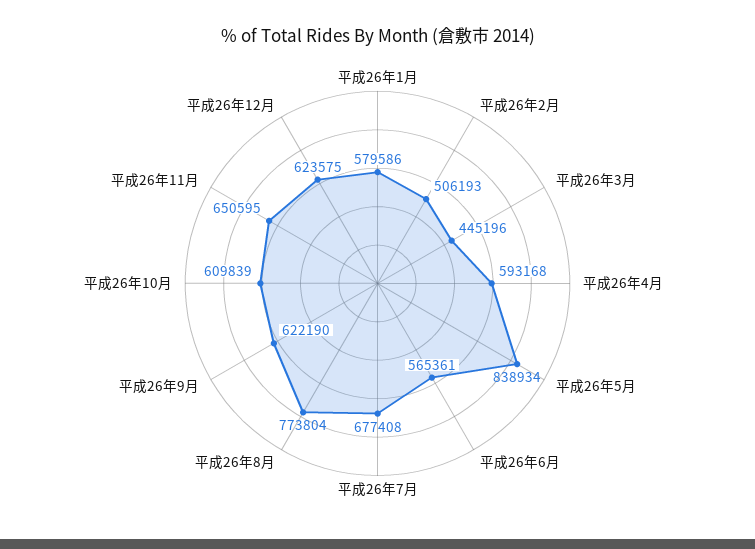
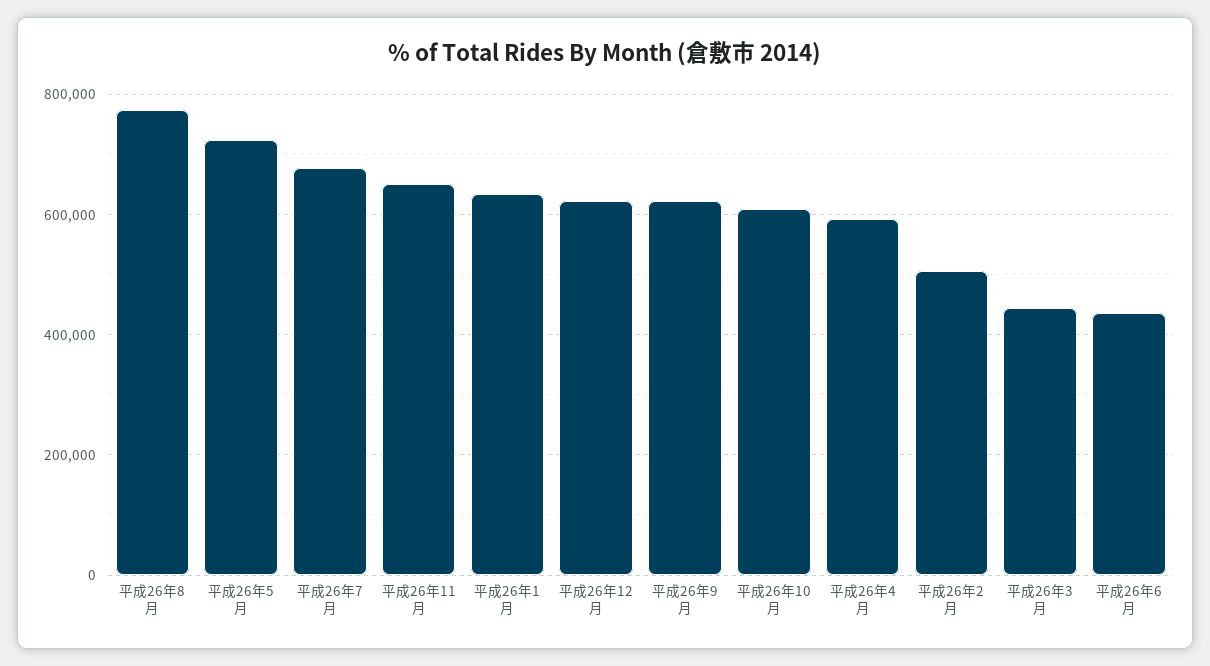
  {
-   "平成26年1月": 579586,
+   "平成26年1月": 640000,
    "平成26年2月": 506193,
    "平成26年3月": 445196,
    "平成26年4月": 593168,
-   "平成26年5月": 838934,
+   "平成26年5月": 720000,
-   "平成26年6月": 565361,
+   "平成26年6月": 440000,
    "平成26年7月": 677408,
    "平成26年8月": 773804,
    "平成26年9月": 622190,
    "平成26年10月": 609839,
    "平成26年11月": 650595,
    "平成26年12月": 623575
  }

